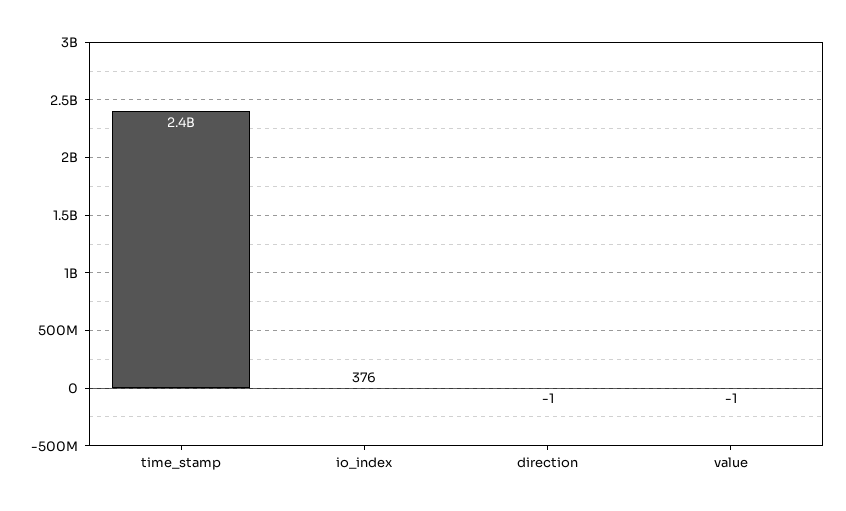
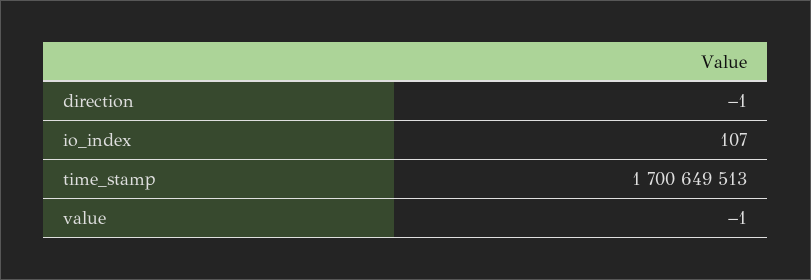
  {
-   "time_stamp": 2400000000,
+   "time_stamp": 1700649513,
-   "io_index": 376,
+   "io_index": 107,
    "direction": -1,
    "value": -1
  }

